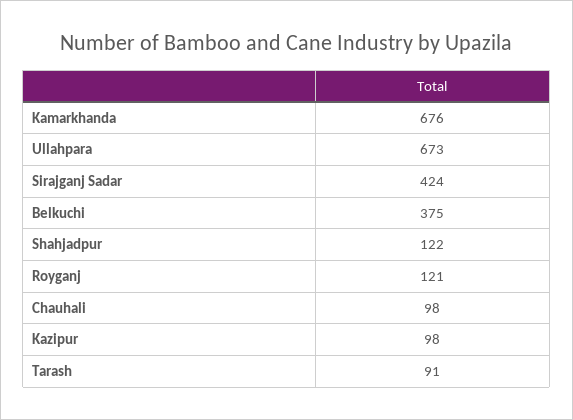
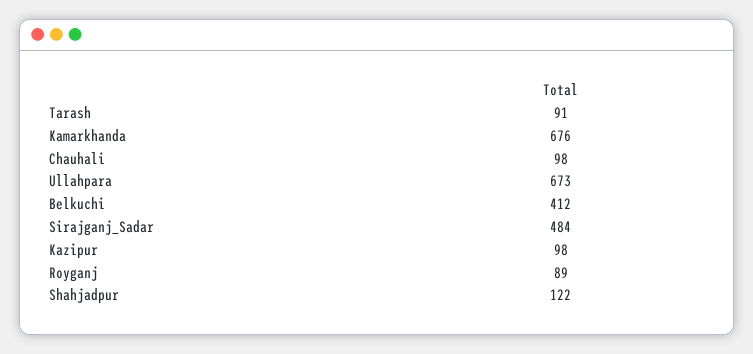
  {
    "Kamarkhanda": 676,
    "Ullahpara": 673,
-   "Sirajganj Sadar": 424,
+   "Sirajganj Sadar": 484,
-   "Belkuchi": 375,
+   "Belkuchi": 412,
    "Shahjadpur": 122,
-   "Royganj": 121,
+   "Royganj": 89,
    "Chauhali": 98,
    "Kazipur": 98,
    "Tarash": 91
  }

